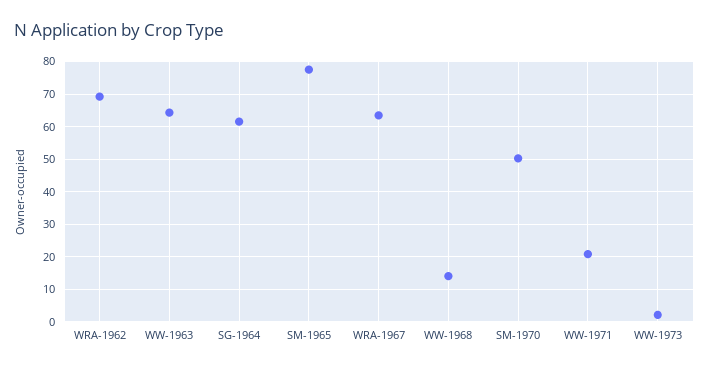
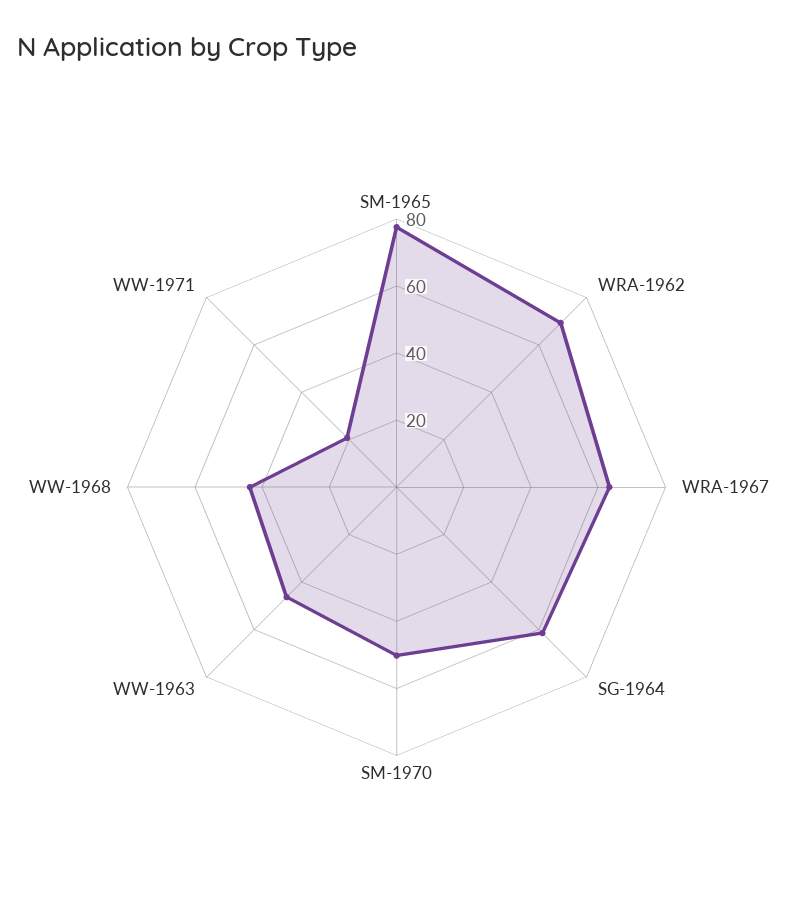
  {
    "WRA-1962": 70,
-   "WW-1963": 64,
+   "WW-1963": 45,
    "SG-1964": 62,
    "SM-1965": 78,
    "WRA-1967": 64,
-   "WW-1968": 14,
+   "WW-1968": 45,
    "SM-1970": 50,
-   "WW-1971": 20,
+   "WW-1971": 20
-   "WW-1973": 2
  }

